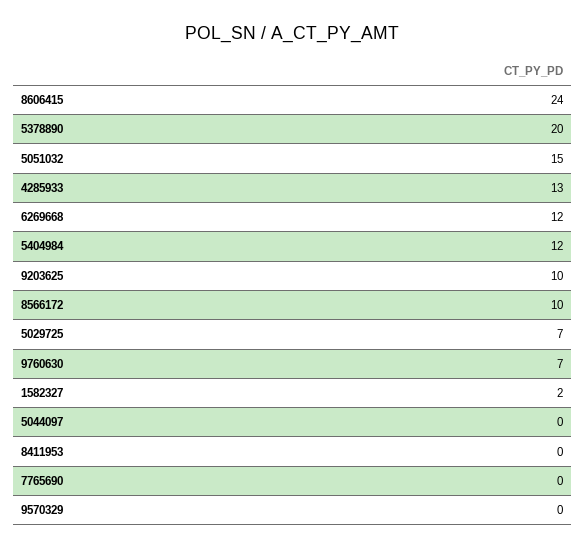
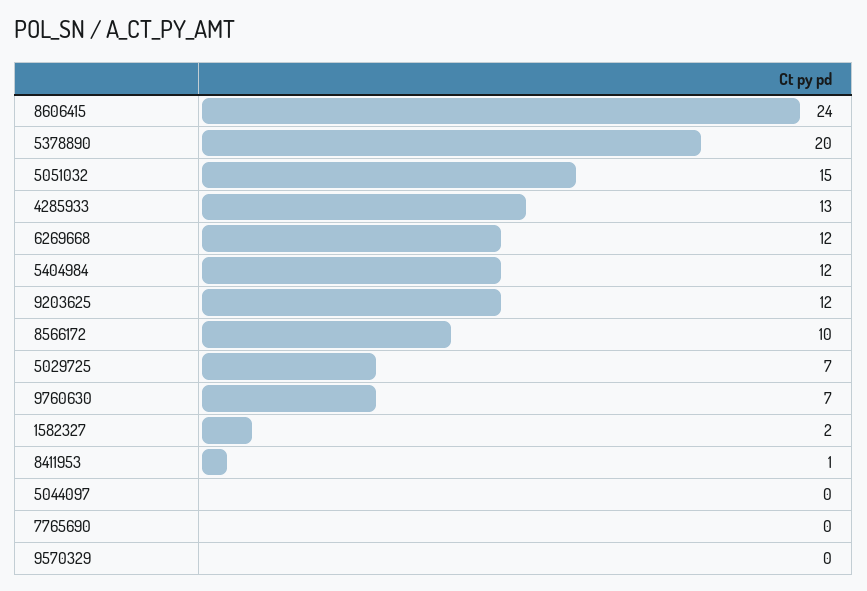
  {
    "8606415": 24,
    "5378890": 20,
    "5051032": 15,
    "4285933": 13,
    "6269668": 12,
    "5404984": 12,
-   "9203625": 10,
+   "9203625": 12,
    "8566172": 10,
    "5029725": 7,
    "9760630": 7,
    "1582327": 2,
    "5044097": 0,
-   "8411953": 0,
+   "8411953": 1,
    "7765690": 0,
    "9570329": 0
  }

